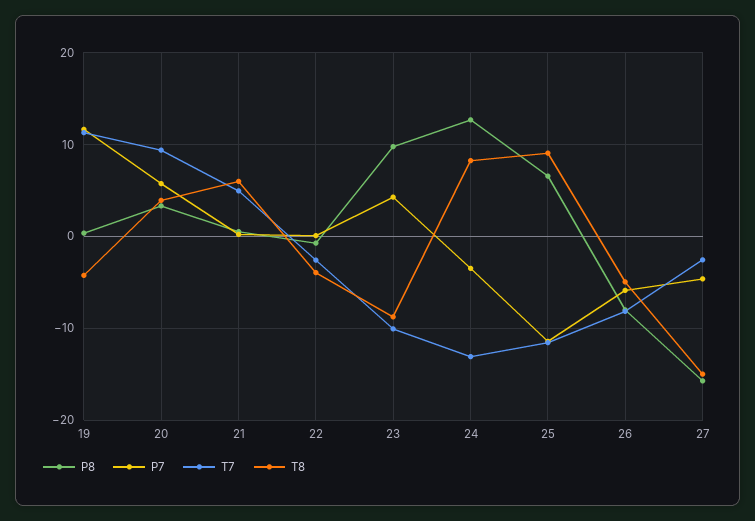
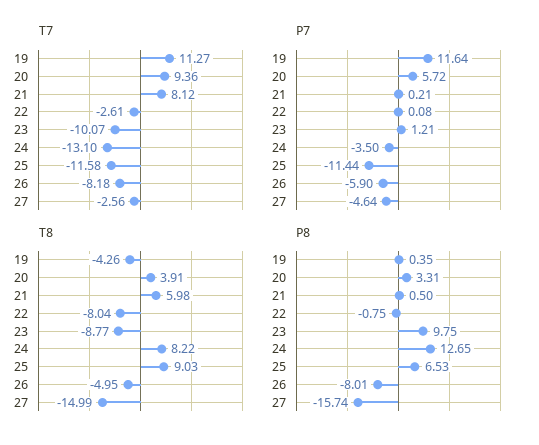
  {
    "P8": {
      "19": 0.35,
      "20": 3.31,
      "21": 0.5,
      "22": -0.75,
      "23": 9.75,
      "24": 12.65,
      "25": 6.53,
      "26": -8.01,
      "27": -15.74
    },
    "P7": {
      "19": 11.64,
      "20": 5.72,
      "21": 0.21,
      "22": 0.08,
-     "23": 4,
+     "23": 1.21,
      "24": -3.5,
      "25": -11.44,
      "26": -5.9,
      "27": -4.64
    },
    "T7": {
      "19": 11.27,
      "20": 9.36,
-     "21": 5,
+     "21": 8.12,
      "22": -2.61,
      "23": -10.07,
      "24": -13.1,
      "25": -11.58,
      "26": -8.18,
      "27": -2.56
    },
    "T8": {
      "19": -4.26,
      "20": 3.91,
      "21": 5.98,
-     "22": -4,
+     "22": -8.04,
      "23": -8.77,
      "24": 8.22,
      "25": 9.03,
      "26": -4.95,
      "27": -14.99
    }
  }

